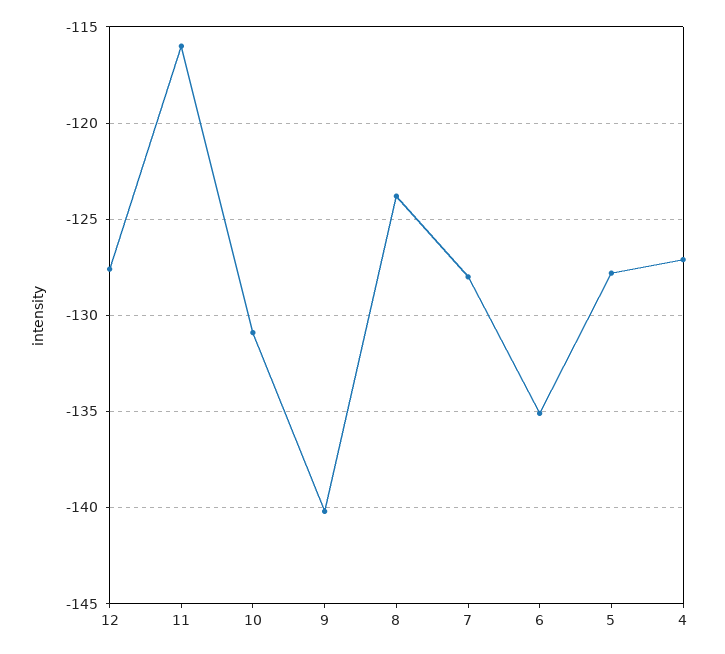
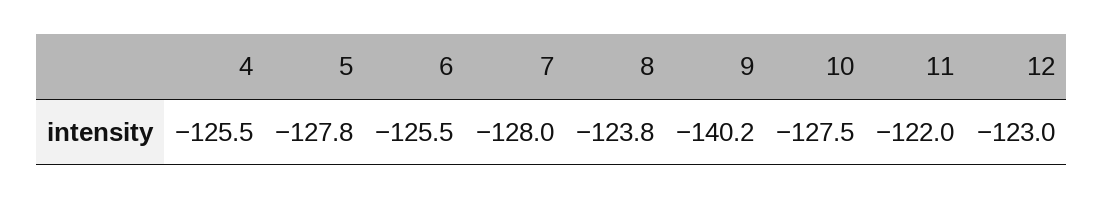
  {
-   "12": -127.5,
+   "12": -123,
-   "11": -116,
+   "11": -122,
-   "10": -131,
+   "10": -127.5,
    "9": -140.2,
    "8": -123.8,
    "7": -128,
-   "6": -135,
+   "6": -125.5,
    "5": -127.8,
-   "4": -127
+   "4": -125.5
  }

